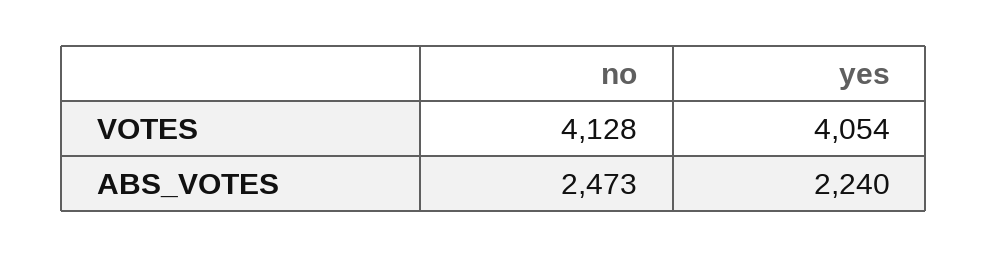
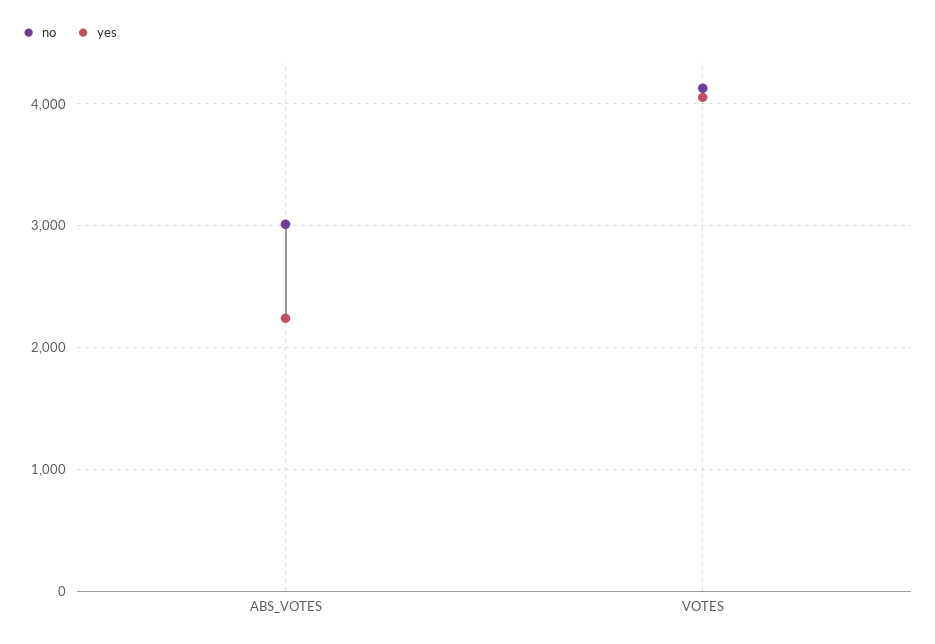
  {
    "no": {
      "VOTES": 4128,
-     "ABS_VOTES": 2473
+     "ABS_VOTES": 3000
    },
    "yes": {
      "VOTES": 4054,
      "ABS_VOTES": 2240
    }
  }

